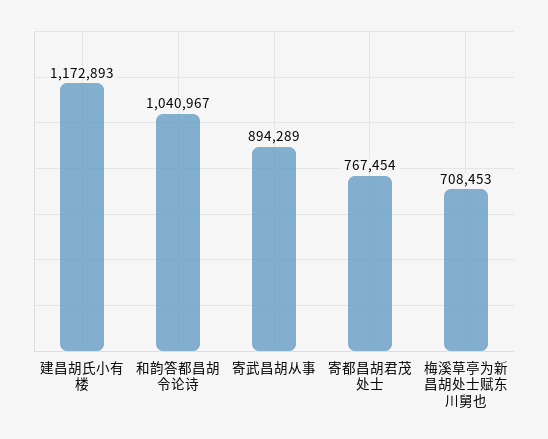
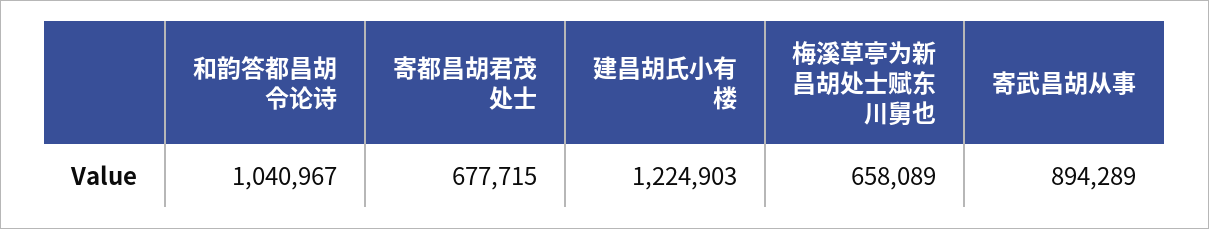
  {
-   "建昌胡氏小有楼": 1172893,
+   "建昌胡氏小有楼": 1224903,
    "和韵答都昌胡令论诗": 1040967,
    "寄武昌胡从事": 894289,
-   "寄都昌胡君茂处士": 767454,
+   "寄都昌胡君茂处士": 677715,
-   "梅溪草亭为新昌胡处士赋东川舅也": 708453
+   "梅溪草亭为新昌胡处士赋东川舅也": 658089
  }

